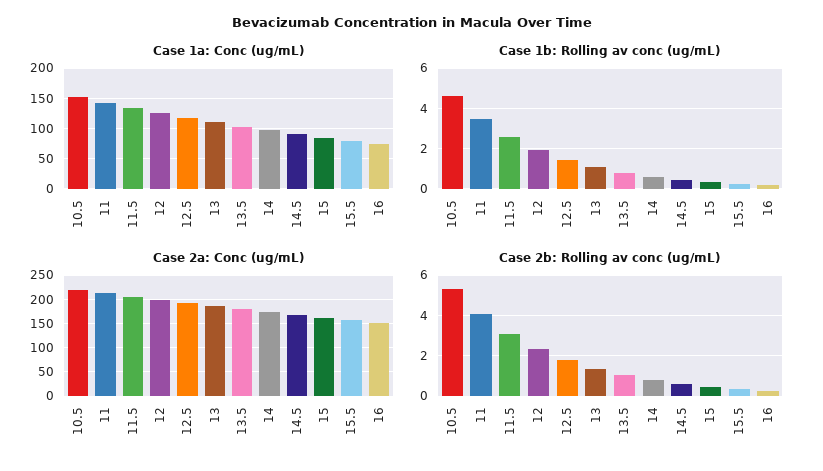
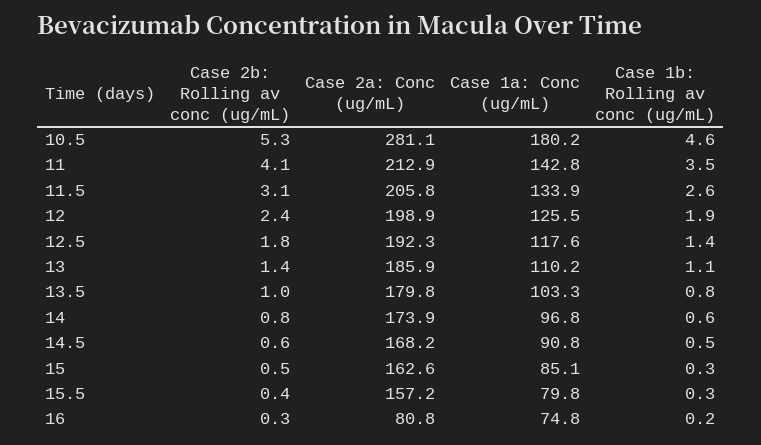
  {
    "Case 1a: Conc (ug/mL)": {
-     "10.5": 150,
+     "10.5": 180.2,
      "11": 142.8,
      "11.5": 133.9,
      "12": 125.5,
      "12.5": 117.6,
      "13": 110.2,
      "13.5": 103.3,
      "14": 96.8,
      "14.5": 90.8,
      "15": 85.1,
      "15.5": 79.8,
      "16": 74.8
    },
    "Case 1b: Rolling av conc (ug/mL)": {
      "10.5": 4.6,
      "11": 3.5,
      "11.5": 2.6,
      "12": 1.9,
      "12.5": 1.4,
      "13": 1.1,
      "13.5": 0.8,
      "14": 0.6,
      "14.5": 0.5,
      "15": 0.3,
      "15.5": 0.3,
      "16": 0.2
    },
    "Case 2a: Conc (ug/mL)": {
-     "10.5": 225,
+     "10.5": 281.1,
      "11": 212.9,
      "11.5": 205.8,
      "12": 198.9,
      "12.5": 192.3,
      "13": 185.9,
      "13.5": 179.8,
      "14": 173.9,
      "14.5": 168.2,
      "15": 162.6,
      "15.5": 157.2,
-     "16": 150
+     "16": 80.8
    },
    "Case 2b: Rolling av conc (ug/mL)": {
      "10.5": 5.3,
      "11": 4.1,
      "11.5": 3.1,
      "12": 2.4,
      "12.5": 1.8,
      "13": 1.4,
      "13.5": 1,
      "14": 0.8,
      "14.5": 0.6,
      "15": 0.5,
      "15.5": 0.4,
      "16": 0.3
    }
  }

